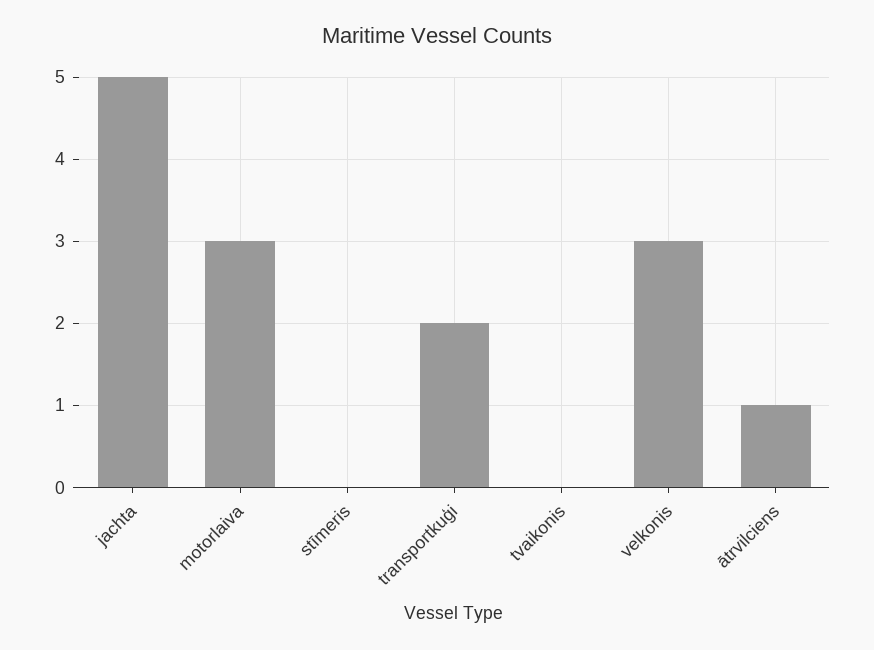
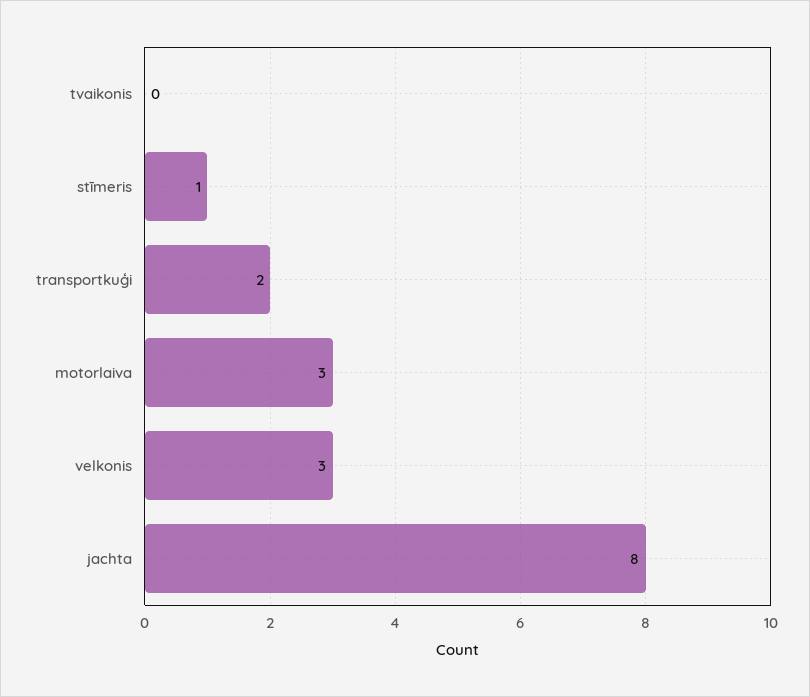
  {
-   "jachta": 5,
+   "jachta": 8,
    "motorlaiva": 3,
-   "stīmeris": 0,
+   "stīmeris": 1,
    "transportkuģi": 2,
    "tvaikonis": 0,
-   "velkonis": 3,
+   "velkonis": 3
-   "ātrvilciens": 1
  }

